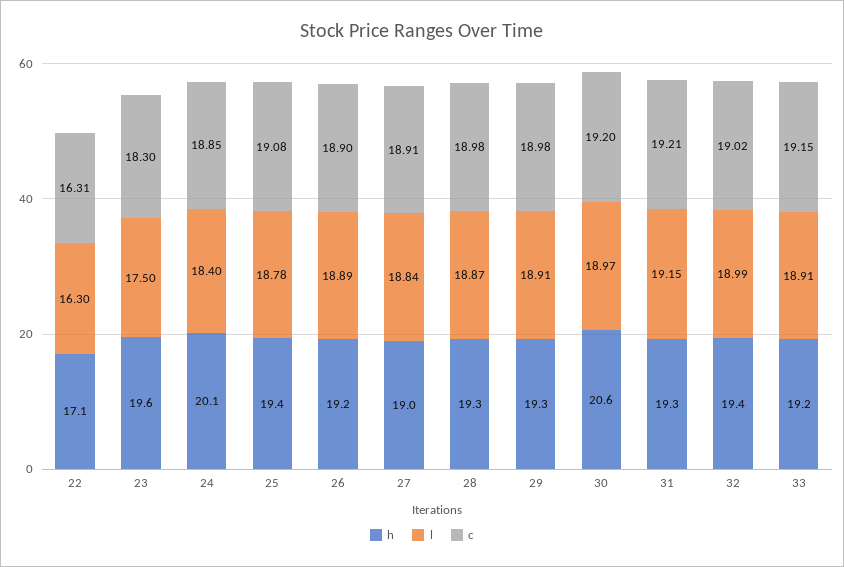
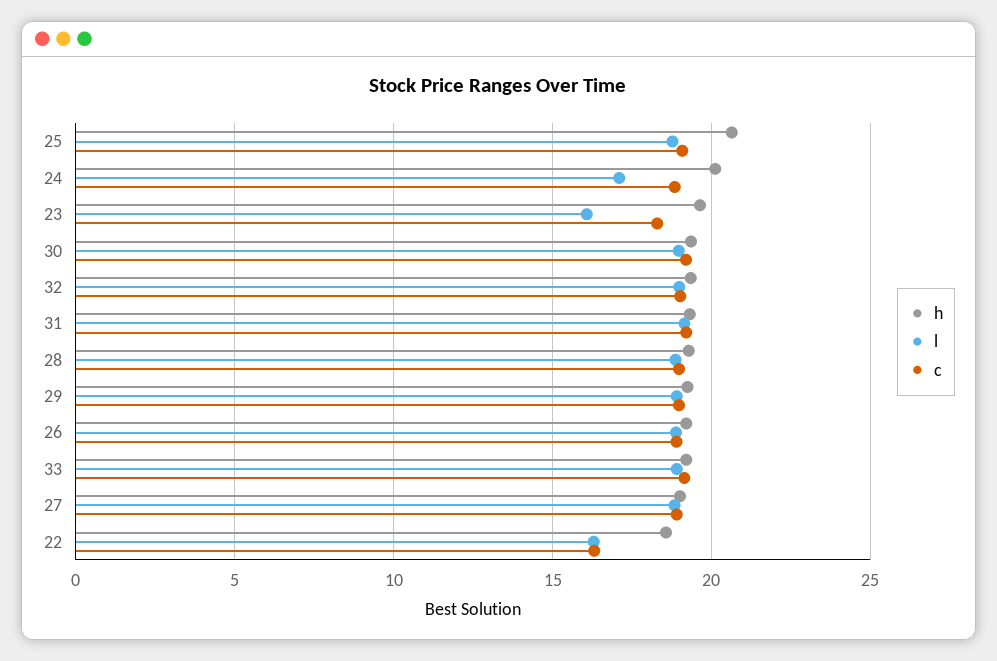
  {
    "h": {
-     "22": 17.1,
+     "22": 18.5,
      "23": 19.6,
      "24": 20.1,
-     "25": 19.4,
+     "25": 20.5,
      "26": 19.2,
      "27": 19,
      "28": 19.3,
      "29": 19.3,
-     "30": 20.6,
+     "30": 19.5,
      "31": 19.3,
      "32": 19.4,
      "33": 19.2
    },
    "l": {
      "22": 16.3,
-     "23": 17.5,
+     "23": 16,
-     "24": 18.4,
+     "24": 17,
      "25": 18.78,
      "26": 18.89,
      "27": 18.84,
      "28": 18.87,
      "29": 18.91,
      "30": 18.97,
      "31": 19.15,
      "32": 18.99,
      "33": 18.91
    },
    "c": {
      "22": 16.31,
      "23": 18.3,
      "24": 18.85,
      "25": 19.08,
      "26": 18.9,
      "27": 18.91,
      "28": 18.98,
      "29": 18.98,
      "30": 19.2,
      "31": 19.21,
      "32": 19.02,
      "33": 19.15
    }
  }

